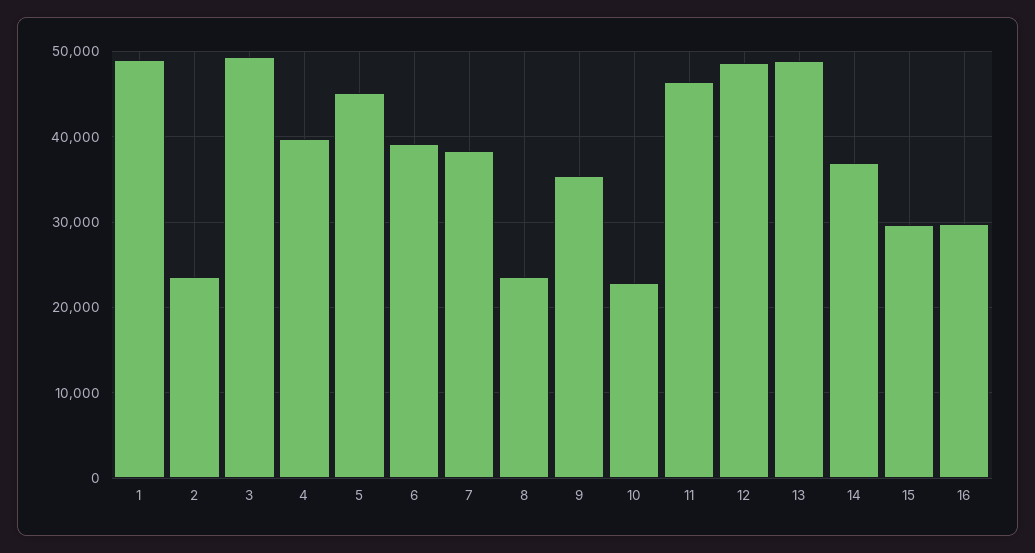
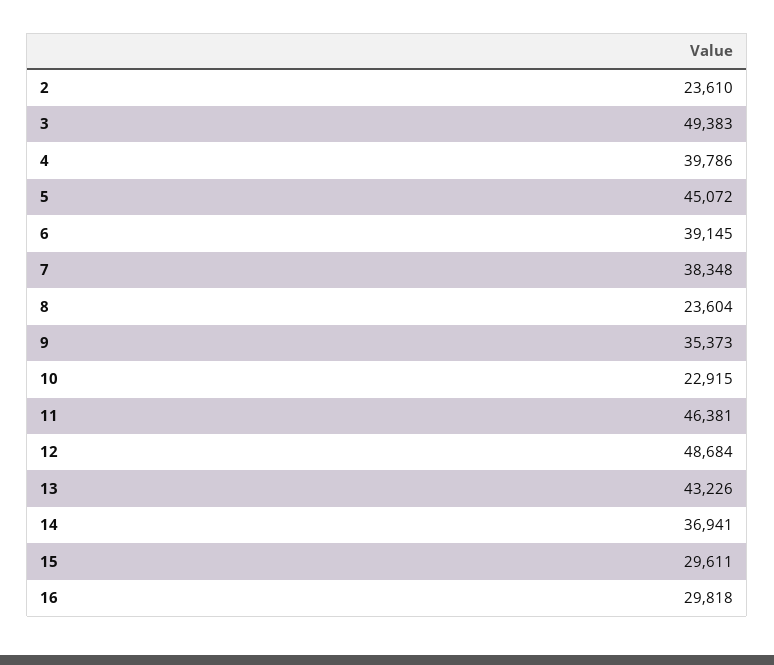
  {
-   "1": 49000,
    "2": 23610,
    "3": 49383,
    "4": 39786,
    "5": 45072,
    "6": 39145,
    "7": 38348,
    "8": 23604,
    "9": 35373,
    "10": 22915,
    "11": 46381,
    "12": 48684,
-   "13": 49000,
+   "13": 43226,
    "14": 36941,
    "15": 29611,
    "16": 29818
  }

